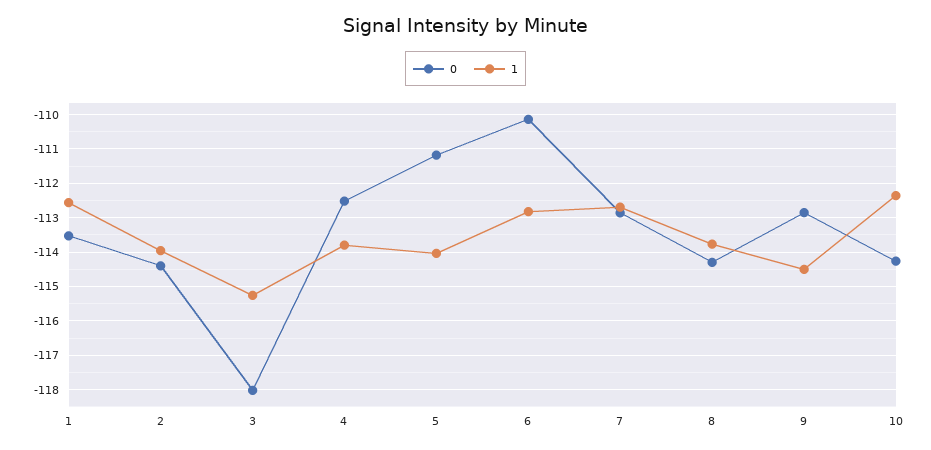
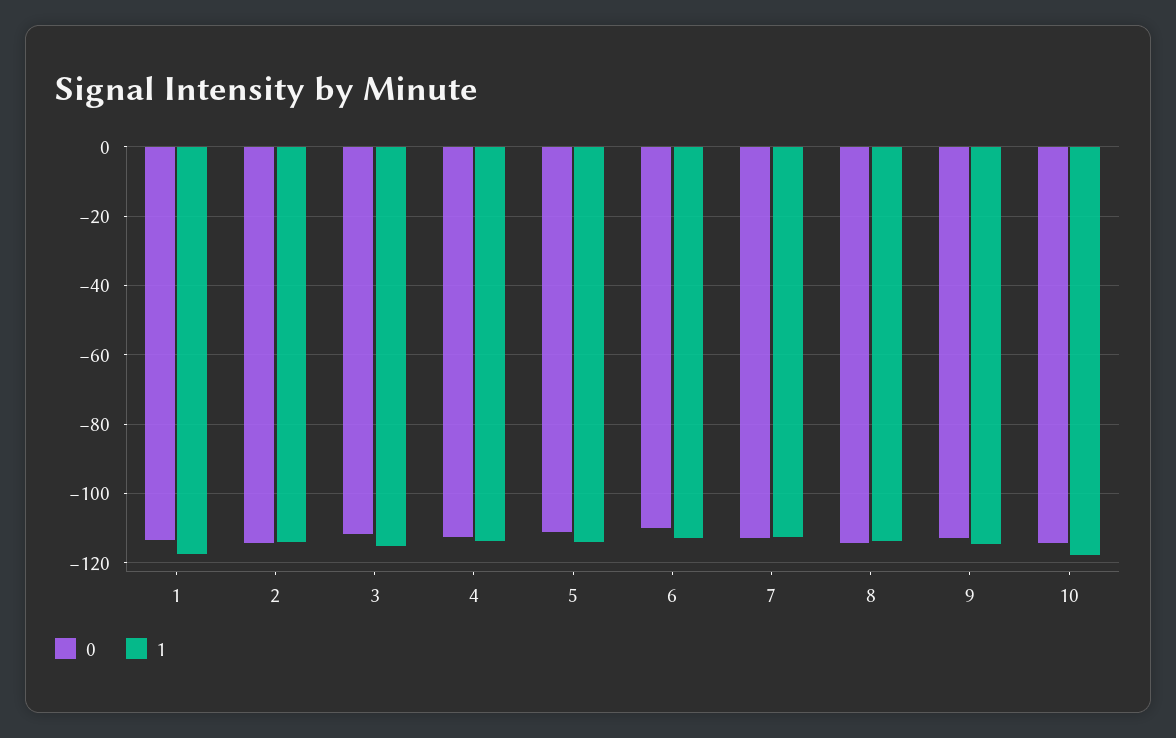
  {
    "0": {
      "1": -113.6,
      "2": -114.4,
-     "3": -118,
+     "3": -112,
      "4": -112.6,
      "5": -111.2,
      "6": -110.2,
      "7": -112.8,
      "8": -114.4,
      "9": -112.8,
      "10": -114.2
    },
    "1": {
-     "1": -112.6,
+     "1": -118,
      "2": -114,
      "3": -115.2,
      "4": -113.8,
      "5": -114,
      "6": -112.8,
      "7": -112.6,
      "8": -113.8,
      "9": -114.6,
-     "10": -112.4
+     "10": -118
    }
  }

